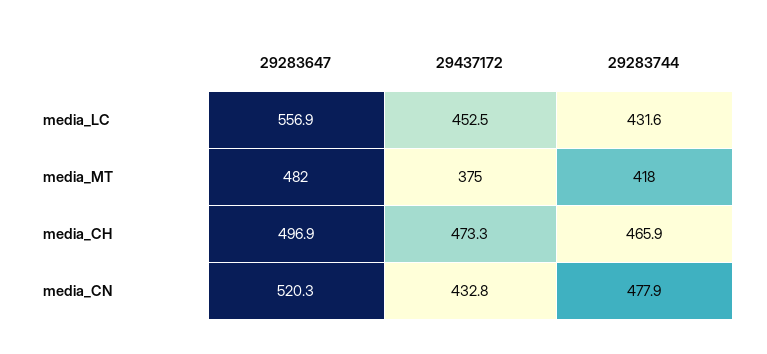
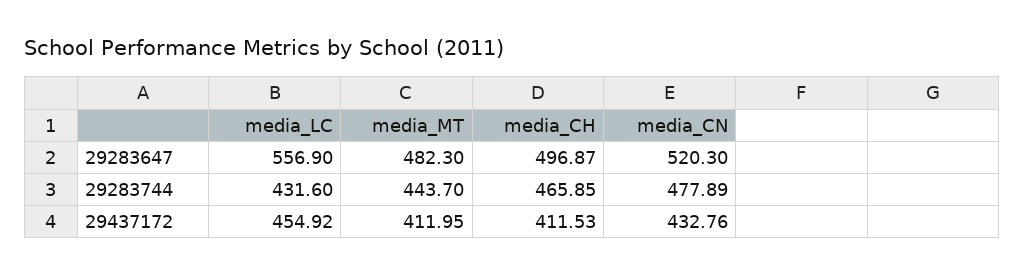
  {
    "29283647": {
      "media_LC": 556.9,
      "media_MT": 482.3,
      "media_CH": 496.87,
      "media_CN": 520.3
    },
    "29437172": {
-     "media_LC": 452.5,
+     "media_LC": 454.92,
-     "media_MT": 375,
+     "media_MT": 411.95,
-     "media_CH": 473.3,
+     "media_CH": 411.53,
      "media_CN": 432.76
    },
    "29283744": {
      "media_LC": 431.6,
-     "media_MT": 418,
+     "media_MT": 443.7,
      "media_CH": 465.85,
      "media_CN": 477.89
    }
  }

